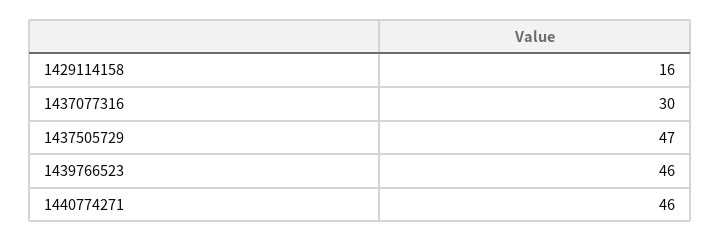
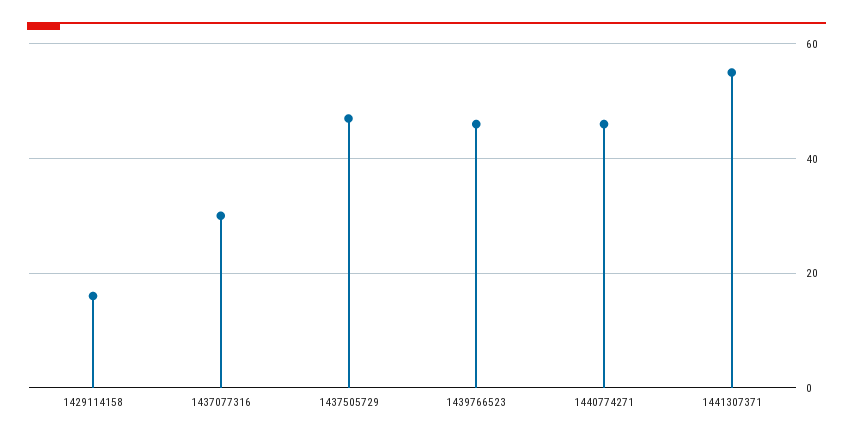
  {
    "1429114158": 16,
    "1437077316": 30,
    "1437505729": 47,
    "1439766523": 46,
-   "1440774271": 46
+   "1440774271": 46,
+   "1441307371": 55
  }

